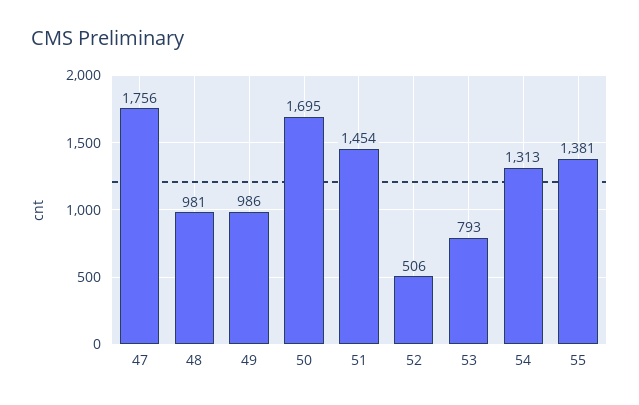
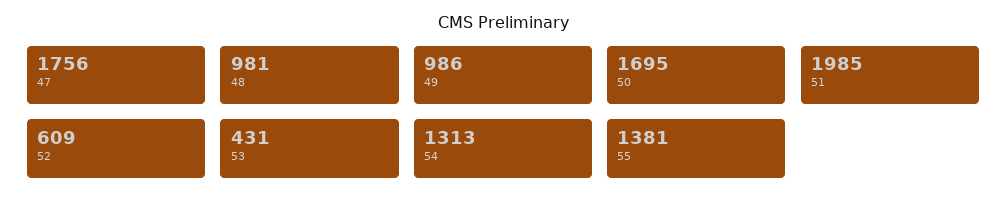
  {
    "47": 1756,
    "48": 981,
    "49": 986,
    "50": 1695,
-   "51": 1454,
+   "51": 1985,
-   "52": 506,
+   "52": 609,
-   "53": 793,
+   "53": 431,
    "54": 1313,
    "55": 1381
  }

